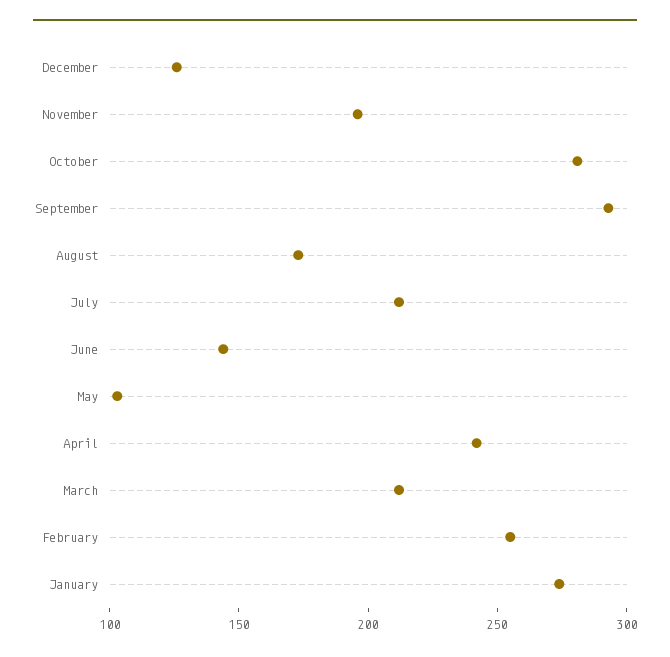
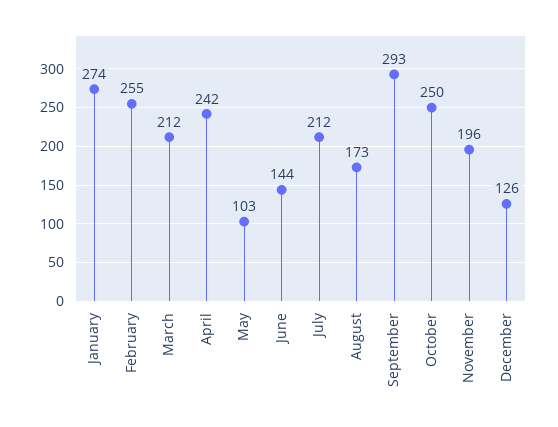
  {
    "December": 126,
    "November": 196,
-   "October": 280,
+   "October": 250,
    "September": 293,
    "August": 173,
    "July": 212,
    "June": 144,
    "May": 103,
    "April": 242,
    "March": 212,
    "February": 255,
    "January": 274
  }

